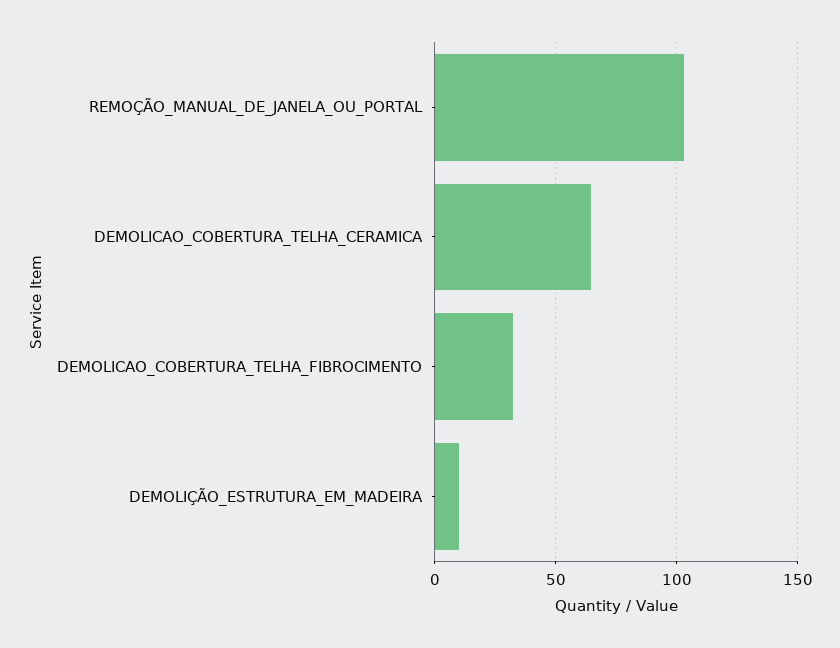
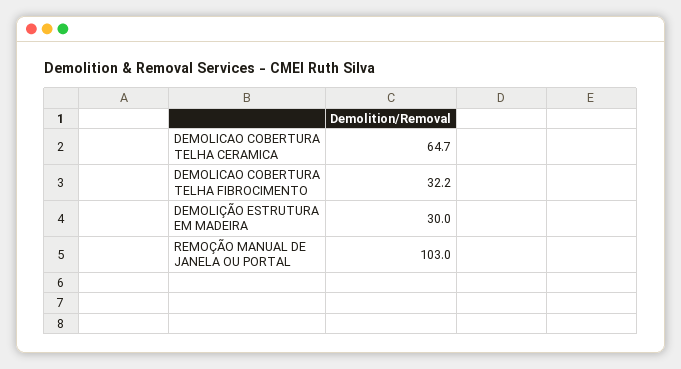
  {
    "REMOÇÃO_MANUAL_DE_JANELA_OU_PORTAL": 103,
    "DEMOLICAO_COBERTURA_TELHA_CERAMICA": 64.7,
    "DEMOLICAO_COBERTURA_TELHA_FIBROCIMENTO": 32.2,
-   "DEMOLIÇÃO_ESTRUTURA_EM_MADEIRA": 10
+   "DEMOLIÇÃO_ESTRUTURA_EM_MADEIRA": 30
  }

